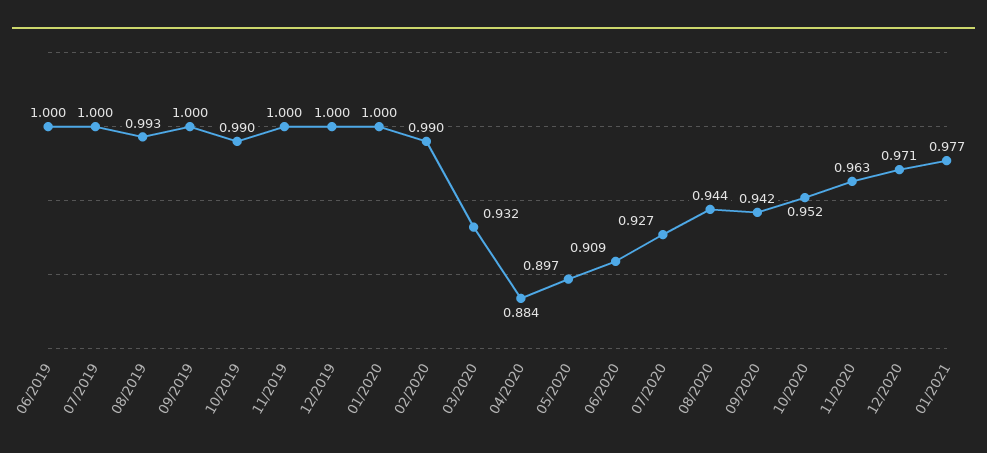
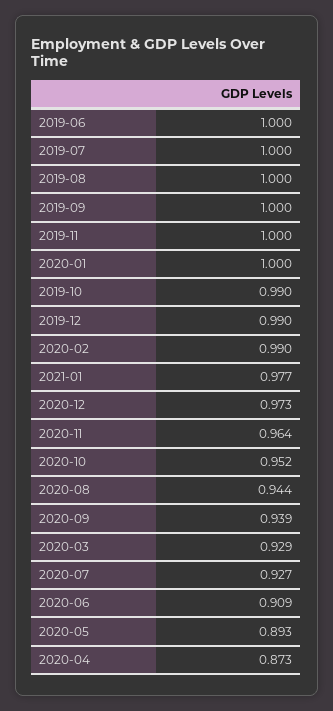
  {
    "06/2019": 1,
    "07/2019": 1,
-   "08/2019": 0.993,
+   "08/2019": 1,
    "09/2019": 1,
    "10/2019": 0.99,
    "11/2019": 1,
-   "12/2019": 1,
+   "12/2019": 0.99,
    "01/2020": 1,
    "02/2020": 0.99,
-   "03/2020": 0.932,
+   "03/2020": 0.929,
-   "04/2020": 0.884,
+   "04/2020": 0.873,
-   "05/2020": 0.897,
+   "05/2020": 0.893,
    "06/2020": 0.909,
    "07/2020": 0.927,
    "08/2020": 0.944,
-   "09/2020": 0.942,
+   "09/2020": 0.939,
    "10/2020": 0.952,
-   "11/2020": 0.963,
+   "11/2020": 0.964,
-   "12/2020": 0.971,
+   "12/2020": 0.973,
    "01/2021": 0.977
  }

